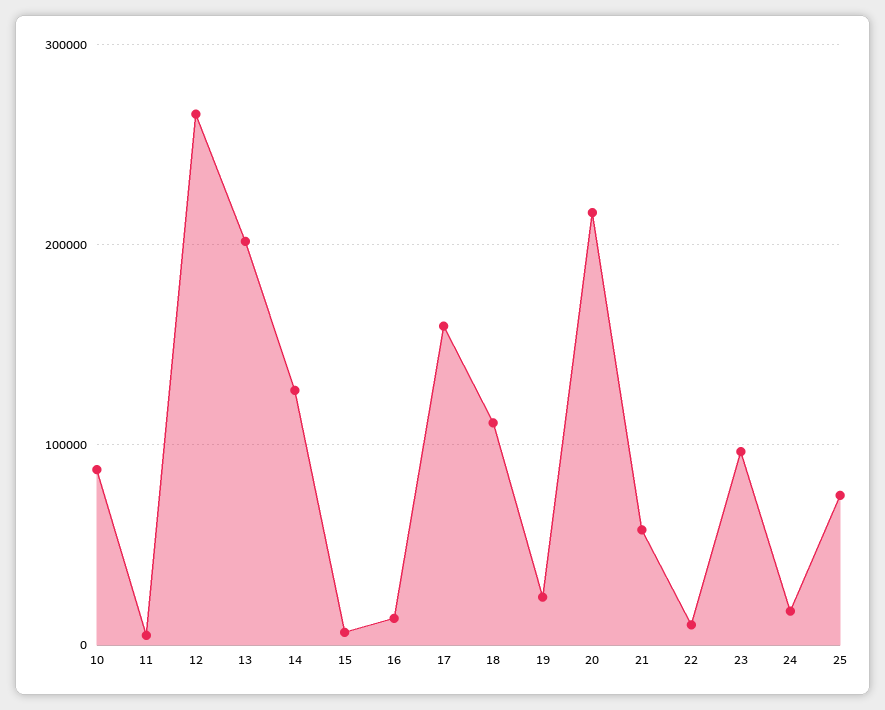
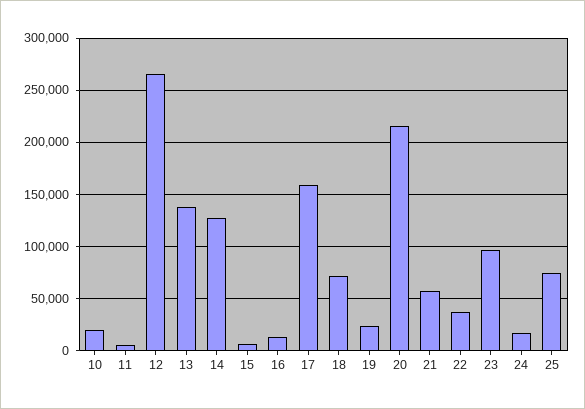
  {
-   "10": 90000,
+   "10": 20000,
    "11": 0,
    "12": 270000,
-   "13": 200000,
+   "13": 140000,
    "14": 130000,
    "15": 10000,
    "16": 10000,
    "17": 160000,
-   "18": 110000,
+   "18": 70000,
    "19": 20000,
    "20": 220000,
    "21": 60000,
-   "22": 10000,
+   "22": 40000,
    "23": 100000,
    "24": 20000,
    "25": 70000
  }

